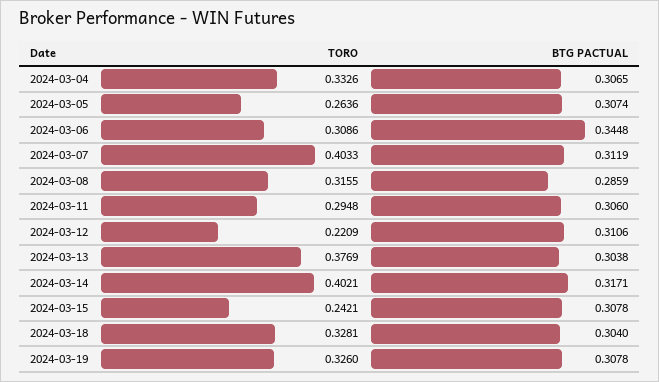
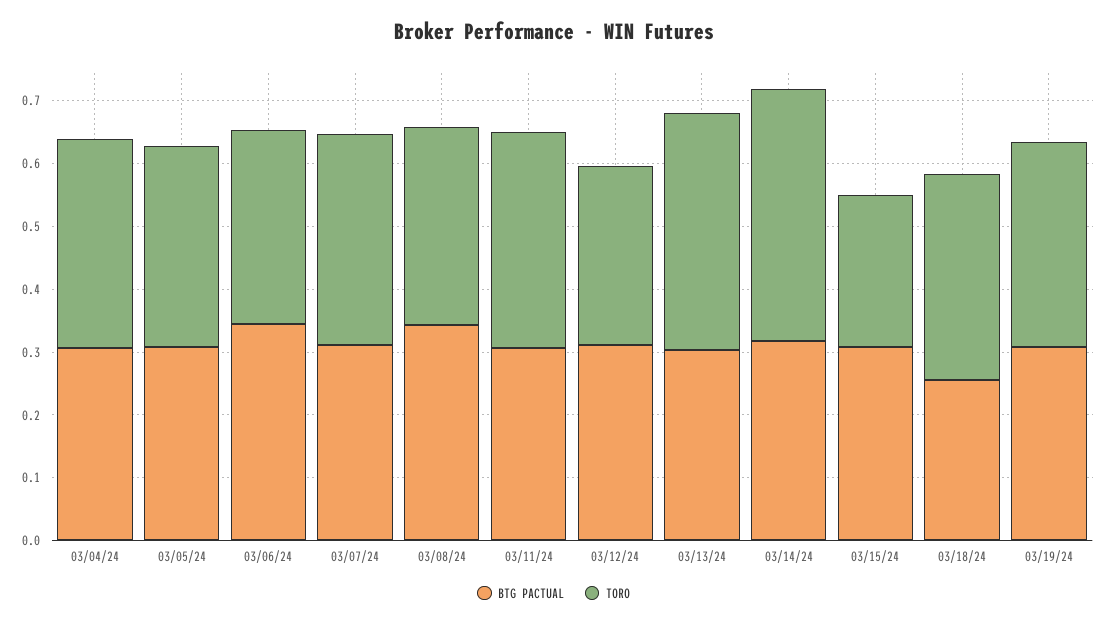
  {
    "TORO": {
      "2024-03-04": 0.3326,
-     "2024-03-05": 0.2636,
+     "2024-03-05": 0.32,
      "2024-03-06": 0.3086,
-     "2024-03-07": 0.4033,
+     "2024-03-07": 0.34,
      "2024-03-08": 0.3155,
-     "2024-03-11": 0.2948,
+     "2024-03-11": 0.34,
-     "2024-03-12": 0.2209,
+     "2024-03-12": 0.28,
      "2024-03-13": 0.3769,
      "2024-03-14": 0.4021,
      "2024-03-15": 0.2421,
      "2024-03-18": 0.3281,
      "2024-03-19": 0.326
    },
    "BTG PACTUAL": {
      "2024-03-04": 0.3065,
      "2024-03-05": 0.3074,
      "2024-03-06": 0.3448,
      "2024-03-07": 0.3119,
-     "2024-03-08": 0.2859,
+     "2024-03-08": 0.34,
      "2024-03-11": 0.306,
      "2024-03-12": 0.3106,
      "2024-03-13": 0.3038,
      "2024-03-14": 0.3171,
      "2024-03-15": 0.3078,
-     "2024-03-18": 0.304,
+     "2024-03-18": 0.26,
      "2024-03-19": 0.3078
    }
  }

